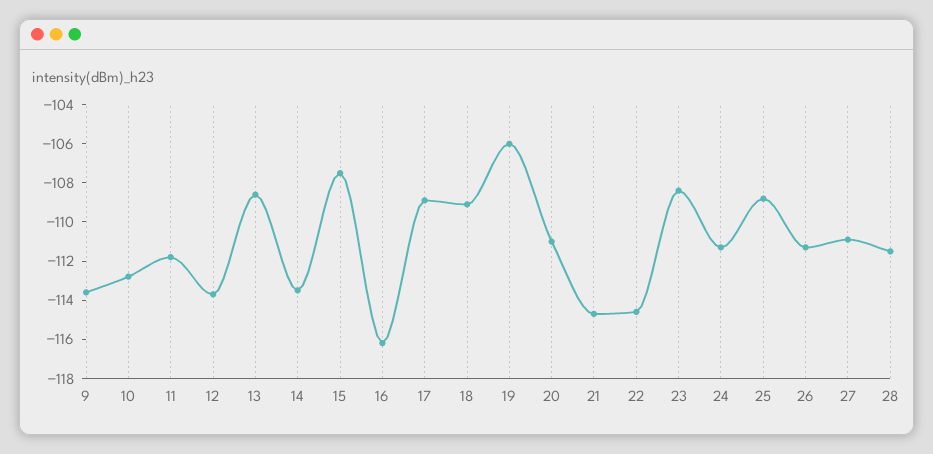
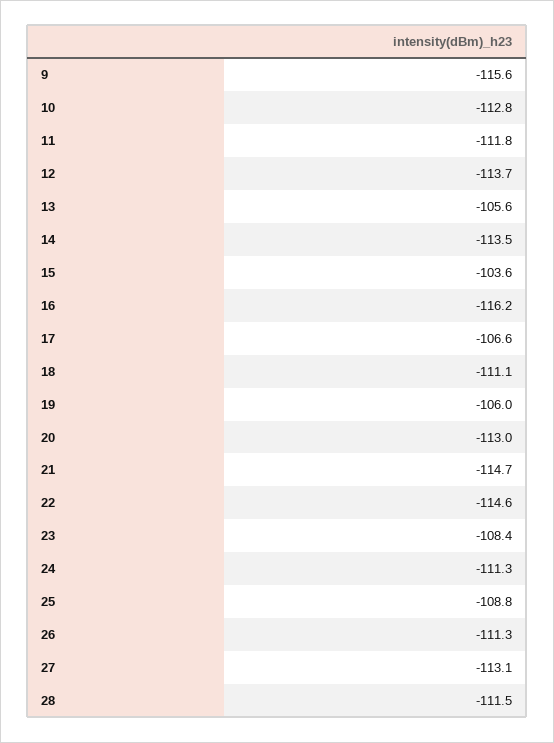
  {
-   "9": -113.5,
+   "9": -115.6,
    "10": -112.8,
    "11": -111.8,
    "12": -113.7,
-   "13": -108.5,
+   "13": -105.6,
    "14": -113.5,
-   "15": -107.5,
+   "15": -103.6,
    "16": -116.2,
-   "17": -109,
+   "17": -106.6,
-   "18": -109,
+   "18": -111.1,
    "19": -106,
-   "20": -111,
+   "20": -113,
    "21": -114.7,
    "22": -114.6,
    "23": -108.4,
    "24": -111.3,
    "25": -108.8,
    "26": -111.3,
-   "27": -111,
+   "27": -113.1,
    "28": -111.5
  }

